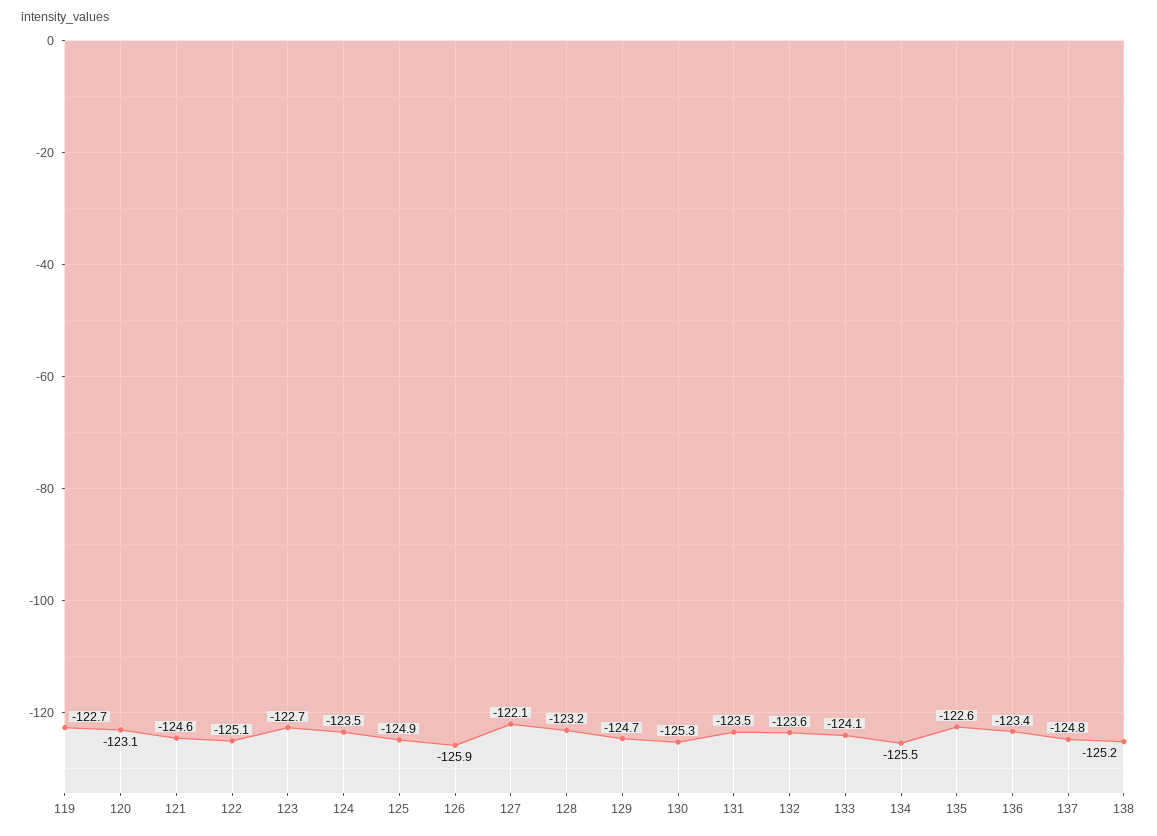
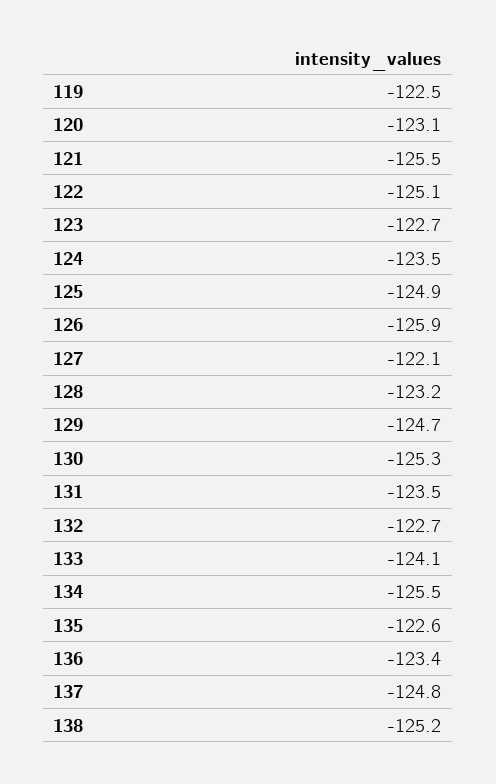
  {
-   "119": -122.7,
+   "119": -122.5,
    "120": -123.1,
-   "121": -124.6,
+   "121": -125.5,
    "122": -125.1,
    "123": -122.7,
    "124": -123.5,
    "125": -124.9,
    "126": -125.9,
    "127": -122.1,
    "128": -123.2,
    "129": -124.7,
    "130": -125.3,
    "131": -123.5,
-   "132": -123.6,
+   "132": -122.7,
    "133": -124.1,
    "134": -125.5,
    "135": -122.6,
    "136": -123.4,
    "137": -124.8,
    "138": -125.2
  }

